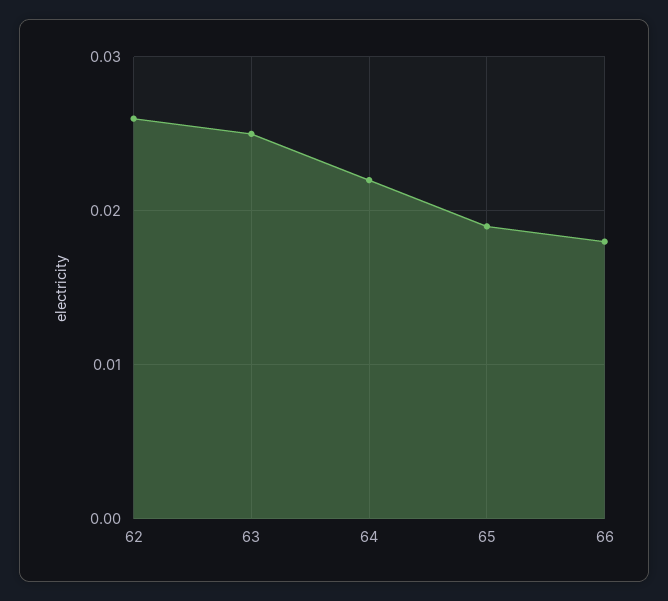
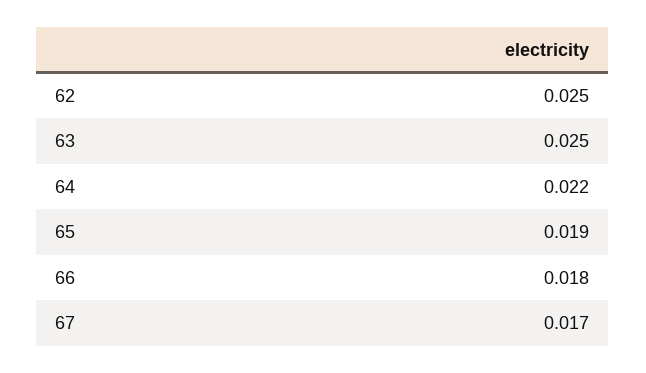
  {
-   "62": 0.026,
+   "62": 0.025,
    "63": 0.025,
    "64": 0.022,
    "65": 0.019,
-   "66": 0.018
+   "66": 0.018,
+   "67": 0.017
  }

